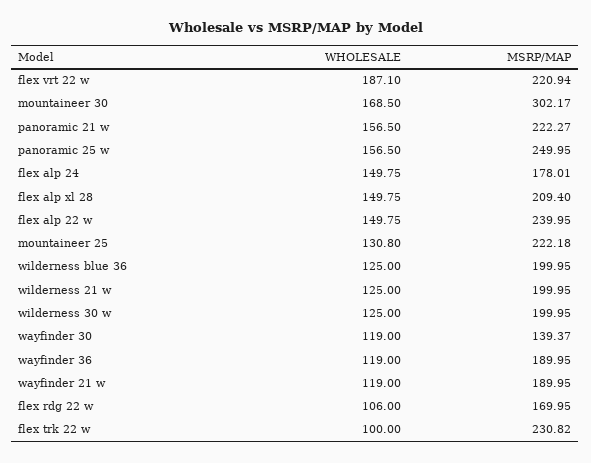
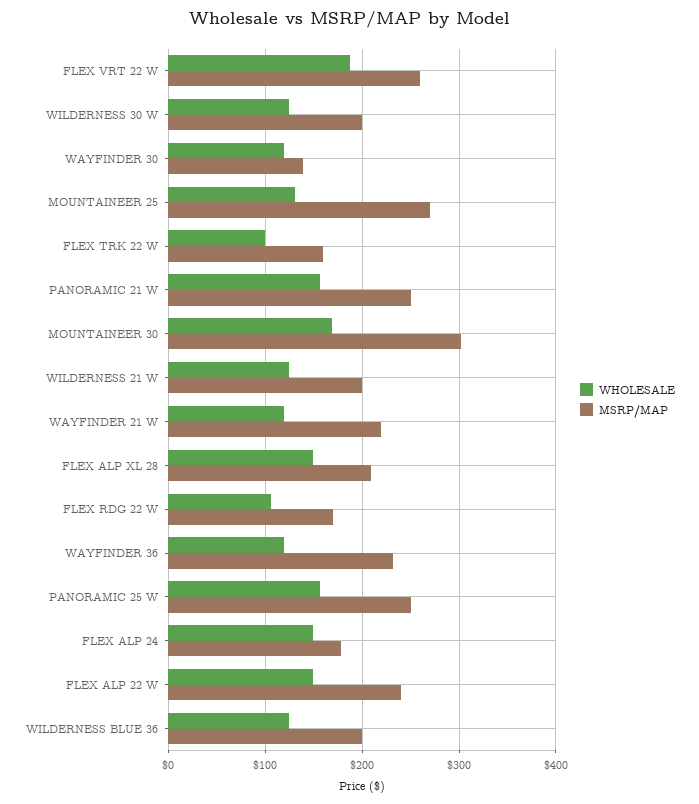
  {
    "WHOLESALE": {
      "flex vrt 22 w": 187.1,
      "mountaineer 30": 168.5,
      "panoramic 21 w": 156.5,
      "panoramic 25 w": 156.5,
      "flex alp 24": 149.75,
      "flex alp xl 28": 149.75,
      "flex alp 22 w": 149.75,
      "mountaineer 25": 130.8,
      "wilderness blue 36": 125,
      "wilderness 21 w": 125,
      "wilderness 30 w": 125,
      "wayfinder 30": 119,
      "wayfinder 36": 119,
      "wayfinder 21 w": 119,
      "flex rdg 22 w": 106,
      "flex trk 22 w": 100
    },
    "MSRP/MAP": {
-     "flex vrt 22 w": 220.94,
+     "flex vrt 22 w": 260,
      "mountaineer 30": 302.17,
-     "panoramic 21 w": 222.27,
+     "panoramic 21 w": 250,
      "panoramic 25 w": 249.95,
      "flex alp 24": 178.01,
      "flex alp xl 28": 209.4,
      "flex alp 22 w": 239.95,
-     "mountaineer 25": 222.18,
+     "mountaineer 25": 270,
      "wilderness blue 36": 199.95,
      "wilderness 21 w": 199.95,
      "wilderness 30 w": 199.95,
      "wayfinder 30": 139.37,
-     "wayfinder 36": 189.95,
+     "wayfinder 36": 230,
-     "wayfinder 21 w": 189.95,
+     "wayfinder 21 w": 220,
      "flex rdg 22 w": 169.95,
-     "flex trk 22 w": 230.82
+     "flex trk 22 w": 160
    }
  }

